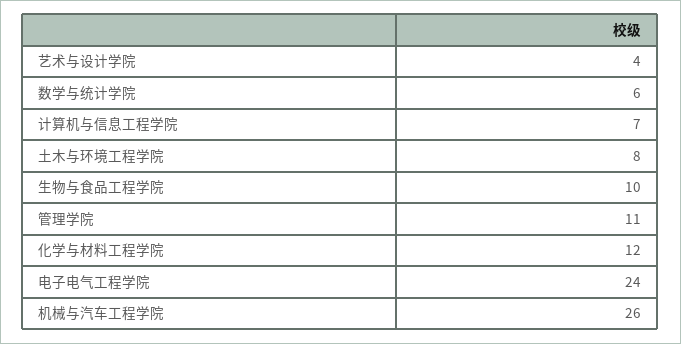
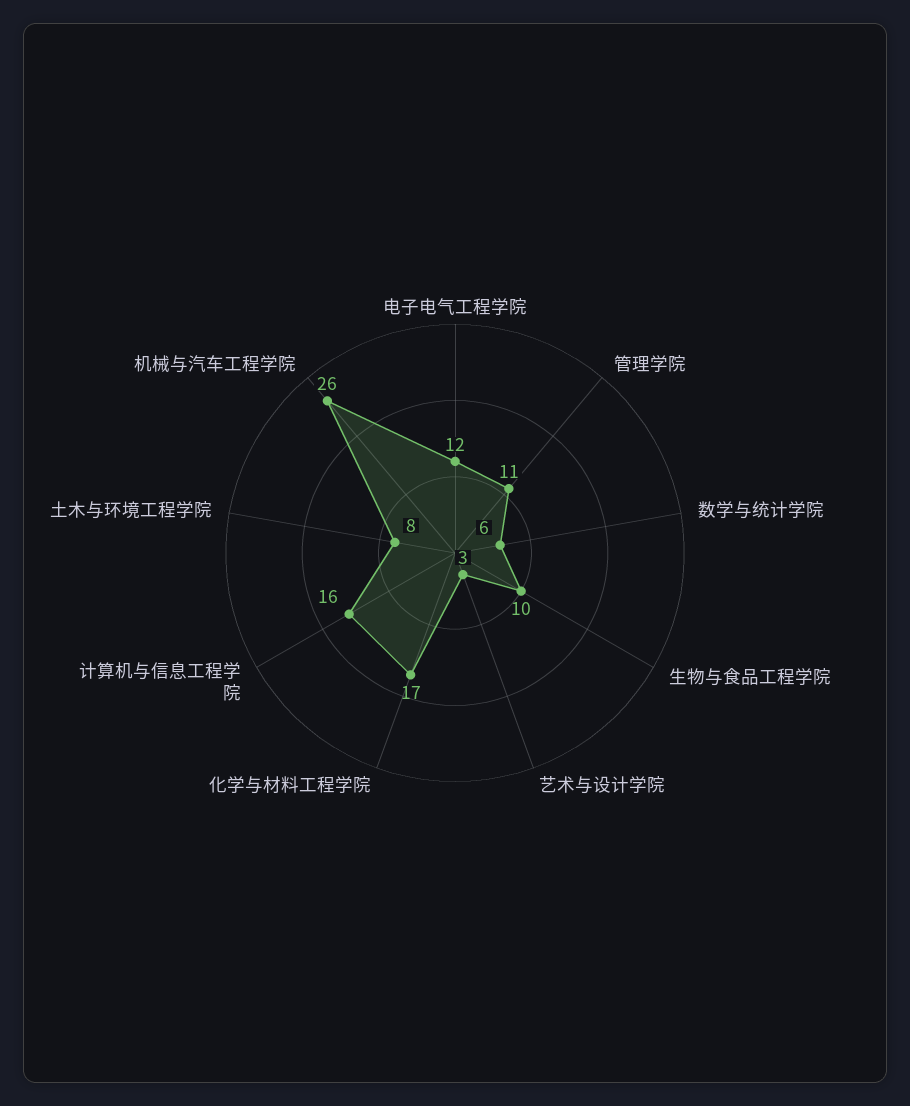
  {
-   "艺术与设计学院": 4,
+   "艺术与设计学院": 3,
    "数学与统计学院": 6,
-   "计算机与信息工程学院": 7,
+   "计算机与信息工程学院": 16,
    "土木与环境工程学院": 8,
    "生物与食品工程学院": 10,
    "管理学院": 11,
-   "化学与材料工程学院": 12,
+   "化学与材料工程学院": 17,
-   "电子电气工程学院": 24,
+   "电子电气工程学院": 12,
    "机械与汽车工程学院": 26
  }

